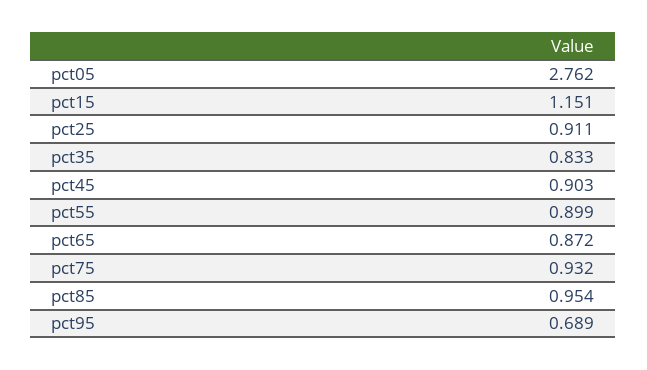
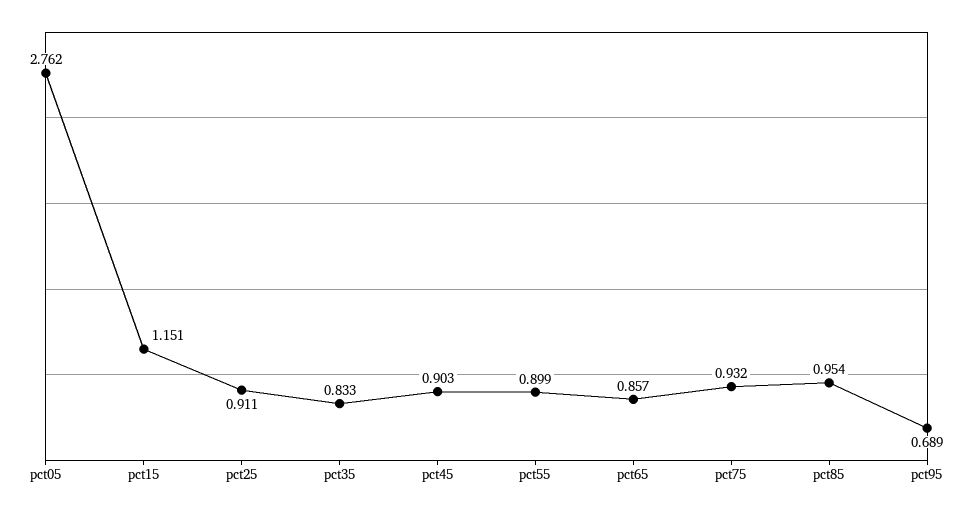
  {
    "pct05": 2.762,
    "pct15": 1.151,
    "pct25": 0.911,
    "pct35": 0.833,
    "pct45": 0.903,
    "pct55": 0.899,
-   "pct65": 0.872,
+   "pct65": 0.857,
    "pct75": 0.932,
    "pct85": 0.954,
    "pct95": 0.689
  }

